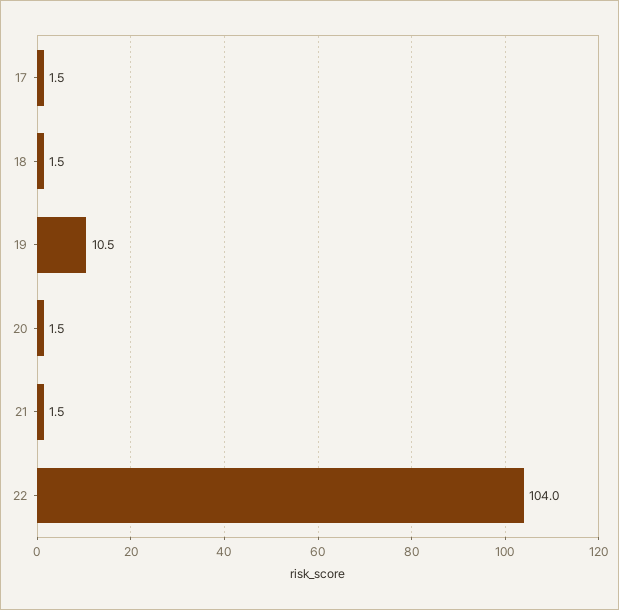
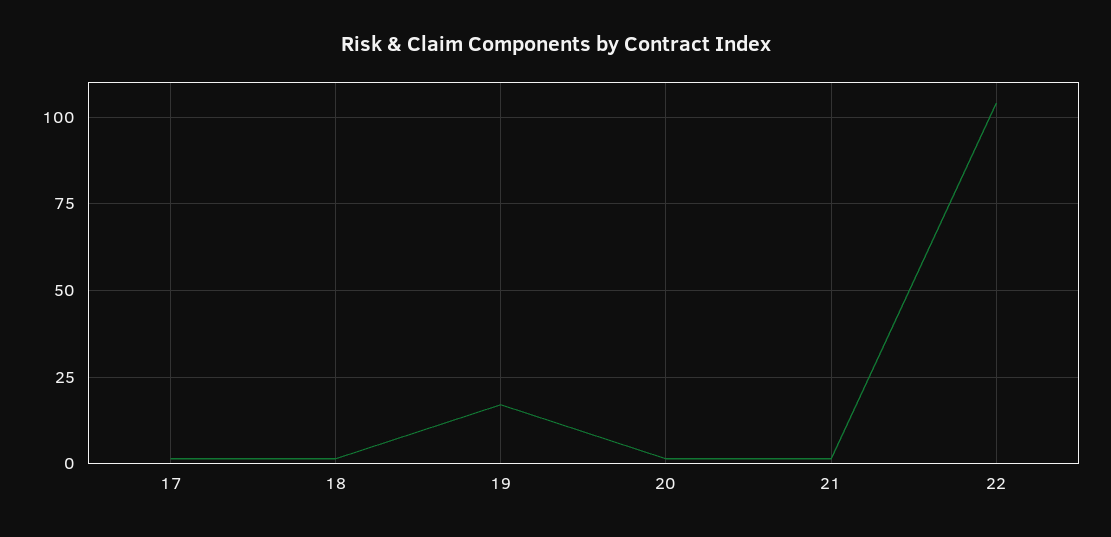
  {
    "17": 1.5,
    "18": 1.5,
-   "19": 10.5,
+   "19": 17.5,
    "20": 1.5,
    "21": 1.5,
    "22": 104
  }

